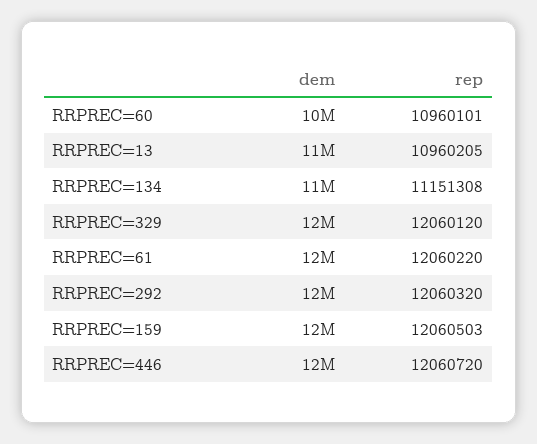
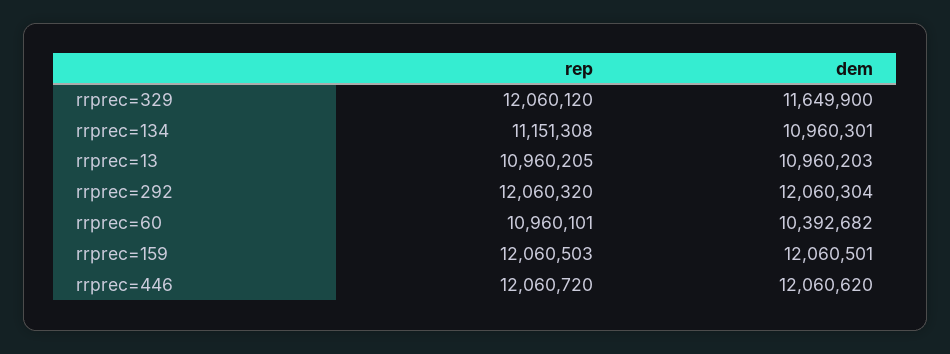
  {
    "dem": {
      "RRPREC=60": 10392682,
      "RRPREC=13": 10960203,
      "RRPREC=134": 10960301,
      "RRPREC=329": 11649900,
-     "RRPREC=61": 12000000,
      "RRPREC=292": 12060304,
      "RRPREC=159": 12060501,
      "RRPREC=446": 12060620
    },
    "rep": {
      "RRPREC=60": 10960101,
      "RRPREC=13": 10960205,
      "RRPREC=134": 11151308,
      "RRPREC=329": 12060120,
-     "RRPREC=61": 12060220,
      "RRPREC=292": 12060320,
      "RRPREC=159": 12060503,
      "RRPREC=446": 12060720
    }
  }

